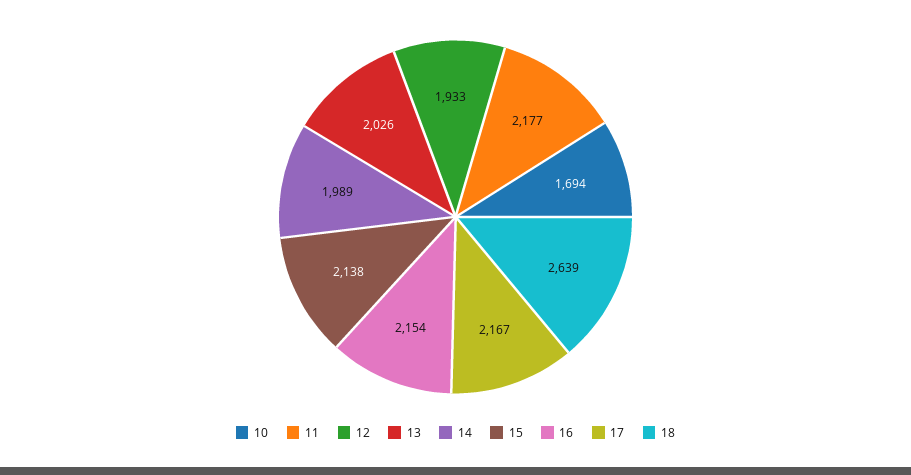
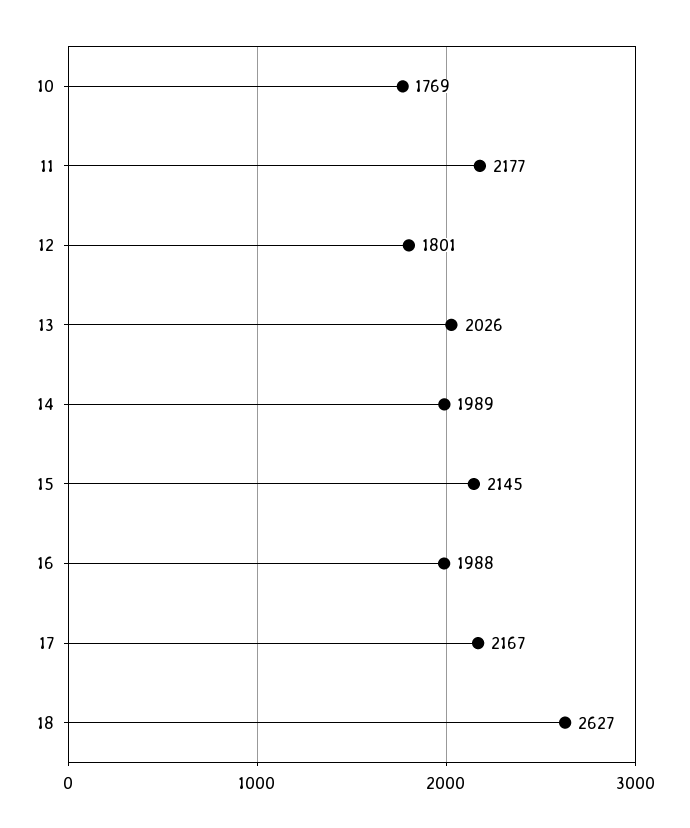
  {
-   "10": 1694,
+   "10": 1769,
    "11": 2177,
-   "12": 1933,
+   "12": 1801,
    "13": 2026,
    "14": 1989,
-   "15": 2138,
+   "15": 2145,
-   "16": 2154,
+   "16": 1988,
    "17": 2167,
-   "18": 2639
+   "18": 2627
  }

